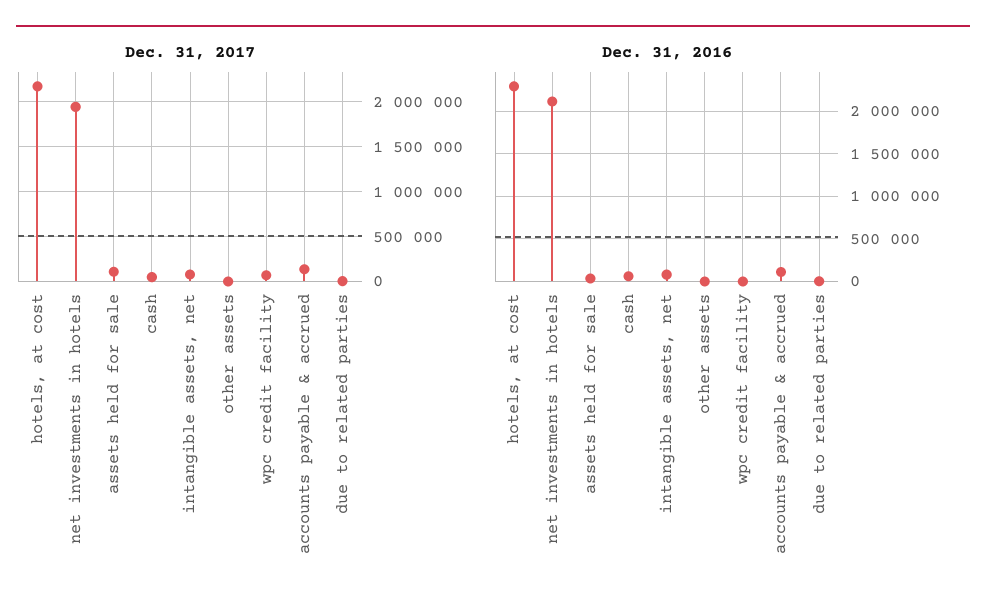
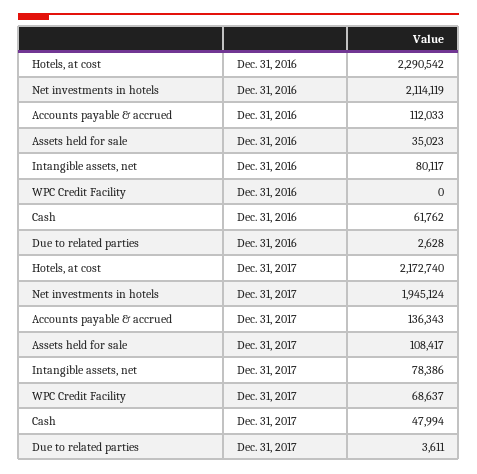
  {
    "Dec. 31, 2017": {
      "hotels, at cost": 2172740,
      "net investments in hotels": 1945124,
      "assets held for sale": 108417,
      "cash": 47994,
      "intangible assets, net": 78386,
-     "other assets": 0,
      "wpc credit facility": 68637,
      "accounts payable & accrued": 136343,
      "due to related parties": 3611
    },
    "Dec. 31, 2016": {
      "hotels, at cost": 2290542,
      "net investments in hotels": 2114119,
      "assets held for sale": 35023,
      "cash": 61762,
      "intangible assets, net": 80117,
-     "other assets": 0,
      "wpc credit facility": 0,
      "accounts payable & accrued": 112033,
      "due to related parties": 2628
    }
  }

